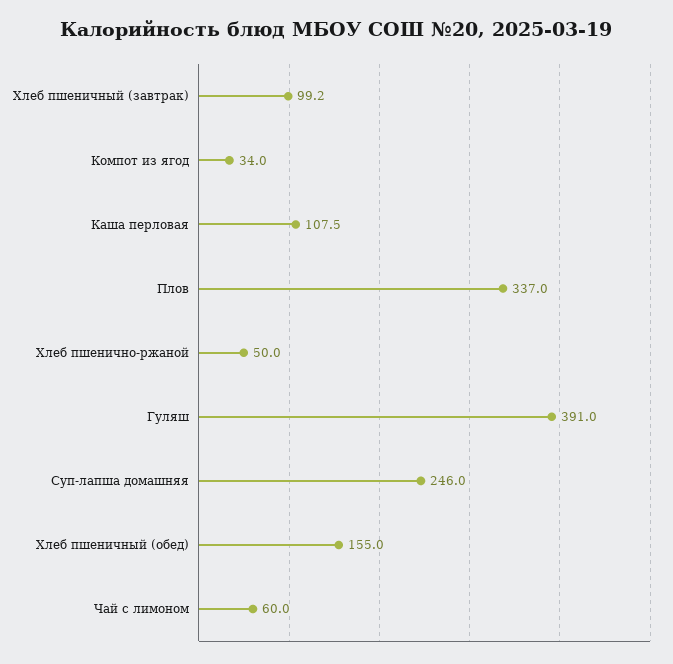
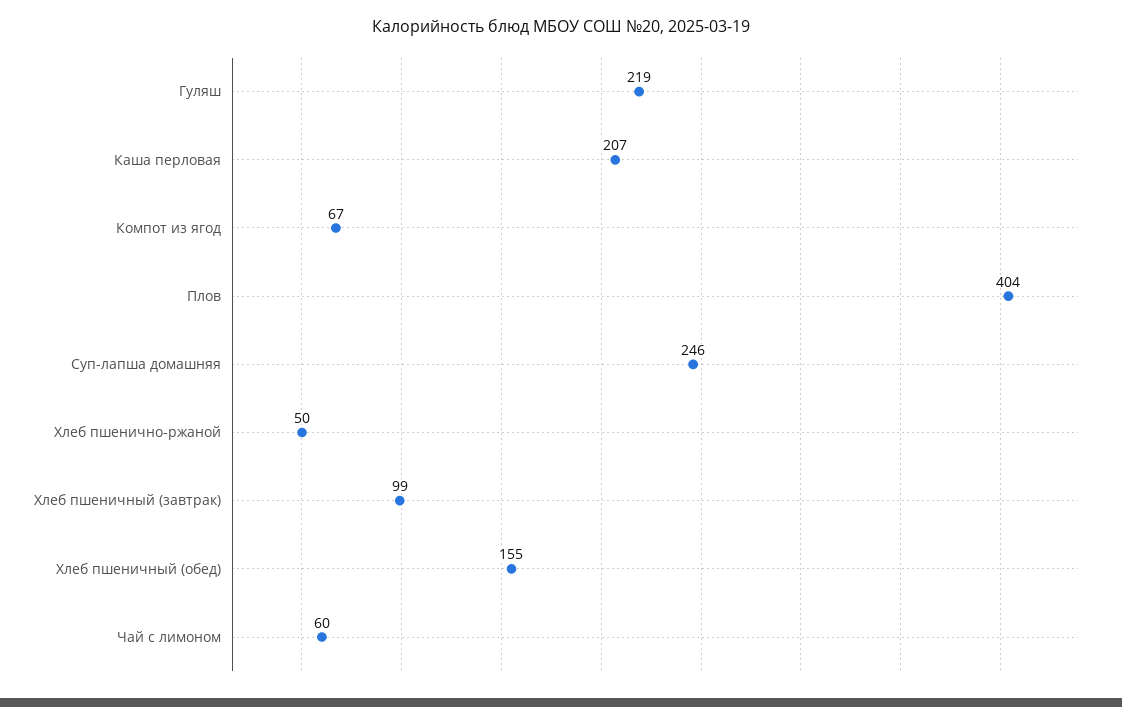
  {
    "Хлеб пшеничный (завтрак)": 99.2,
-   "Компот из ягод": 34,
+   "Компот из ягод": 67,
-   "Каша перловая": 107.5,
+   "Каша перловая": 207,
-   "Плов": 337,
+   "Плов": 404,
    "Хлеб пшенично-ржаной": 50,
-   "Гуляш": 391,
+   "Гуляш": 219,
    "Суп-лапша домашняя": 246,
    "Хлеб пшеничный (обед)": 155,
    "Чай с лимоном": 60
  }

